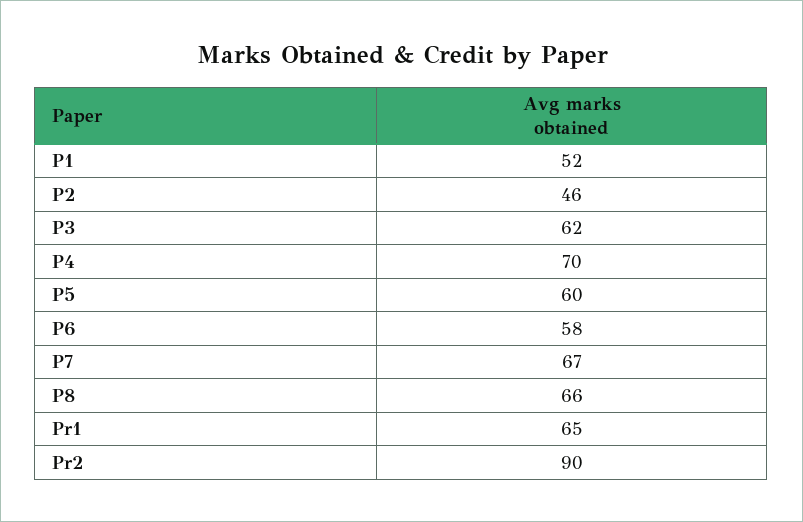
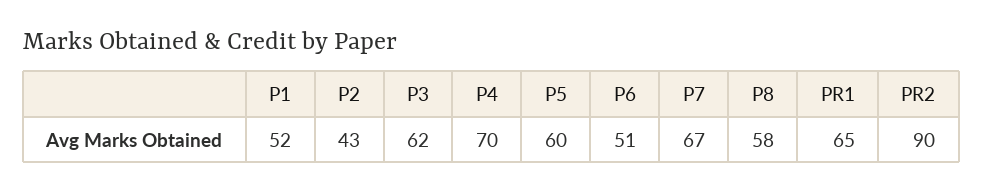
  {
    "P1": 52,
-   "P2": 46,
+   "P2": 43,
    "P3": 62,
    "P4": 70,
    "P5": 60,
-   "P6": 58,
+   "P6": 51,
    "P7": 67,
-   "P8": 66,
+   "P8": 58,
    "Pr1": 65,
    "Pr2": 90
  }

